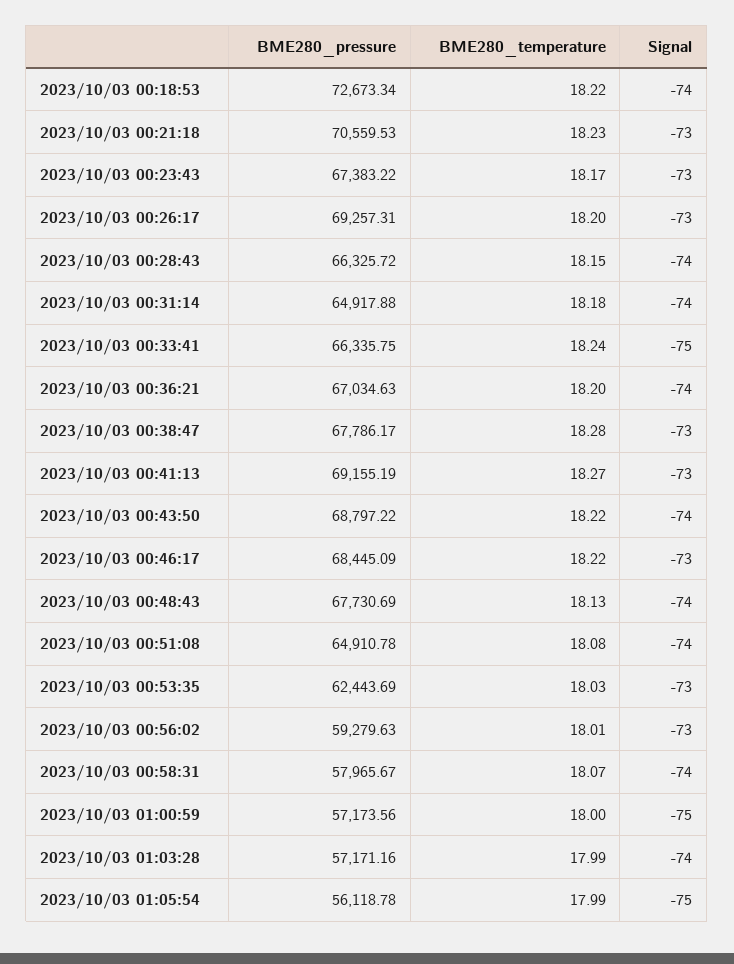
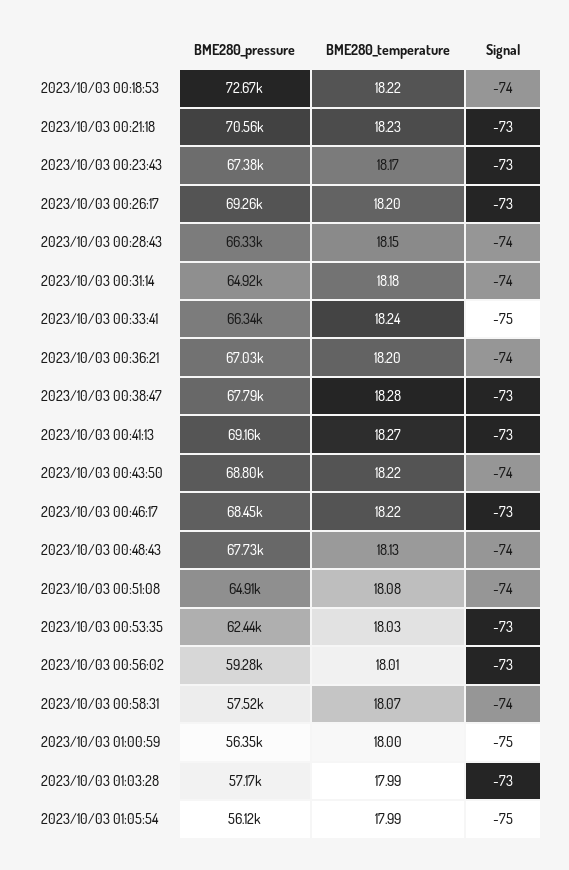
  {
    "BME280_pressure": {
      "2023/10/03 00:18:53": 72673.34,
      "2023/10/03 00:21:18": 70559.53,
      "2023/10/03 00:23:43": 67383.22,
      "2023/10/03 00:26:17": 69257.31,
      "2023/10/03 00:28:43": 66325.72,
      "2023/10/03 00:31:14": 64917.88,
      "2023/10/03 00:33:41": 66335.75,
      "2023/10/03 00:36:21": 67034.63,
      "2023/10/03 00:38:47": 67786.17,
      "2023/10/03 00:41:13": 69155.19,
      "2023/10/03 00:43:50": 68797.22,
      "2023/10/03 00:46:17": 68445.09,
      "2023/10/03 00:48:43": 67730.69,
      "2023/10/03 00:51:08": 64910.78,
      "2023/10/03 00:53:35": 62443.69,
      "2023/10/03 00:56:02": 59279.63,
-     "2023/10/03 00:58:31": 57965.67,
+     "2023/10/03 00:58:31": 57520,
-     "2023/10/03 01:00:59": 57173.56,
+     "2023/10/03 01:00:59": 56350,
      "2023/10/03 01:03:28": 57171.16,
      "2023/10/03 01:05:54": 56118.78
    },
    "BME280_temperature": {
      "2023/10/03 00:18:53": 18.22,
      "2023/10/03 00:21:18": 18.23,
      "2023/10/03 00:23:43": 18.17,
      "2023/10/03 00:26:17": 18.2,
      "2023/10/03 00:28:43": 18.15,
      "2023/10/03 00:31:14": 18.18,
      "2023/10/03 00:33:41": 18.24,
      "2023/10/03 00:36:21": 18.2,
      "2023/10/03 00:38:47": 18.28,
      "2023/10/03 00:41:13": 18.27,
      "2023/10/03 00:43:50": 18.22,
      "2023/10/03 00:46:17": 18.22,
      "2023/10/03 00:48:43": 18.13,
      "2023/10/03 00:51:08": 18.08,
      "2023/10/03 00:53:35": 18.03,
      "2023/10/03 00:56:02": 18.01,
      "2023/10/03 00:58:31": 18.07,
      "2023/10/03 01:00:59": 18,
      "2023/10/03 01:03:28": 17.99,
      "2023/10/03 01:05:54": 17.99
    },
    "Signal": {
      "2023/10/03 00:18:53": -74,
      "2023/10/03 00:21:18": -73,
      "2023/10/03 00:23:43": -73,
      "2023/10/03 00:26:17": -73,
      "2023/10/03 00:28:43": -74,
      "2023/10/03 00:31:14": -74,
      "2023/10/03 00:33:41": -75,
      "2023/10/03 00:36:21": -74,
      "2023/10/03 00:38:47": -73,
      "2023/10/03 00:41:13": -73,
      "2023/10/03 00:43:50": -74,
      "2023/10/03 00:46:17": -73,
      "2023/10/03 00:48:43": -74,
      "2023/10/03 00:51:08": -74,
      "2023/10/03 00:53:35": -73,
      "2023/10/03 00:56:02": -73,
      "2023/10/03 00:58:31": -74,
      "2023/10/03 01:00:59": -75,
-     "2023/10/03 01:03:28": -74,
+     "2023/10/03 01:03:28": -73,
      "2023/10/03 01:05:54": -75
    }
  }

